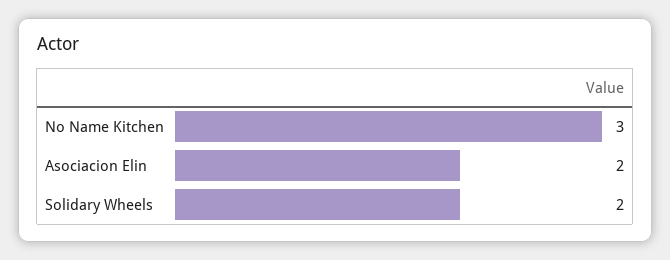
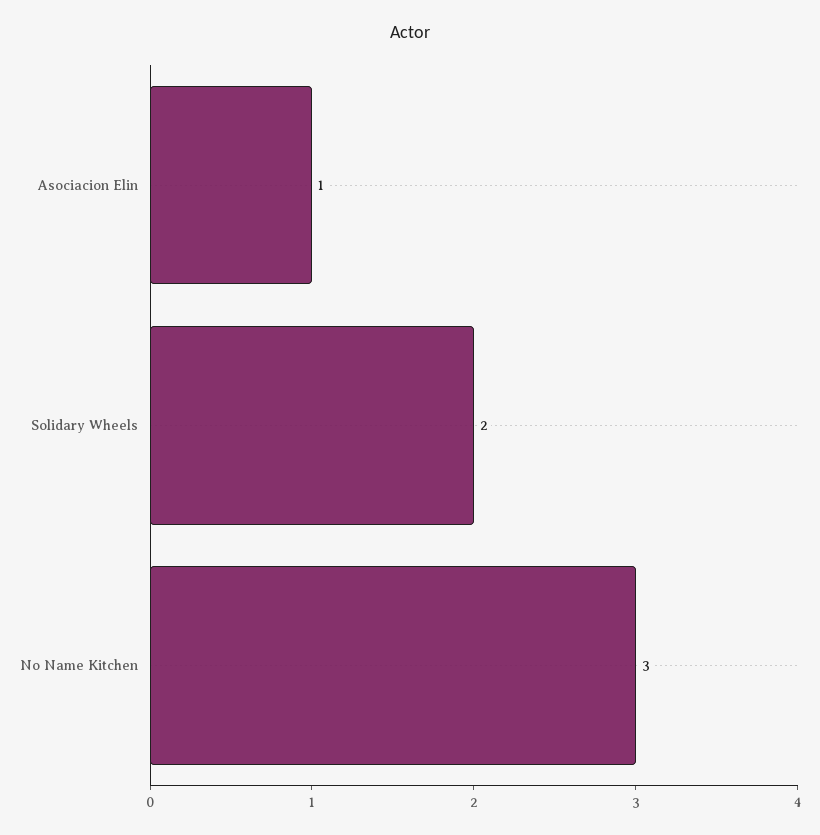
  {
    "No Name Kitchen": 3,
-   "Asociacion Elin": 2,
+   "Asociacion Elin": 1,
    "Solidary Wheels": 2
  }

